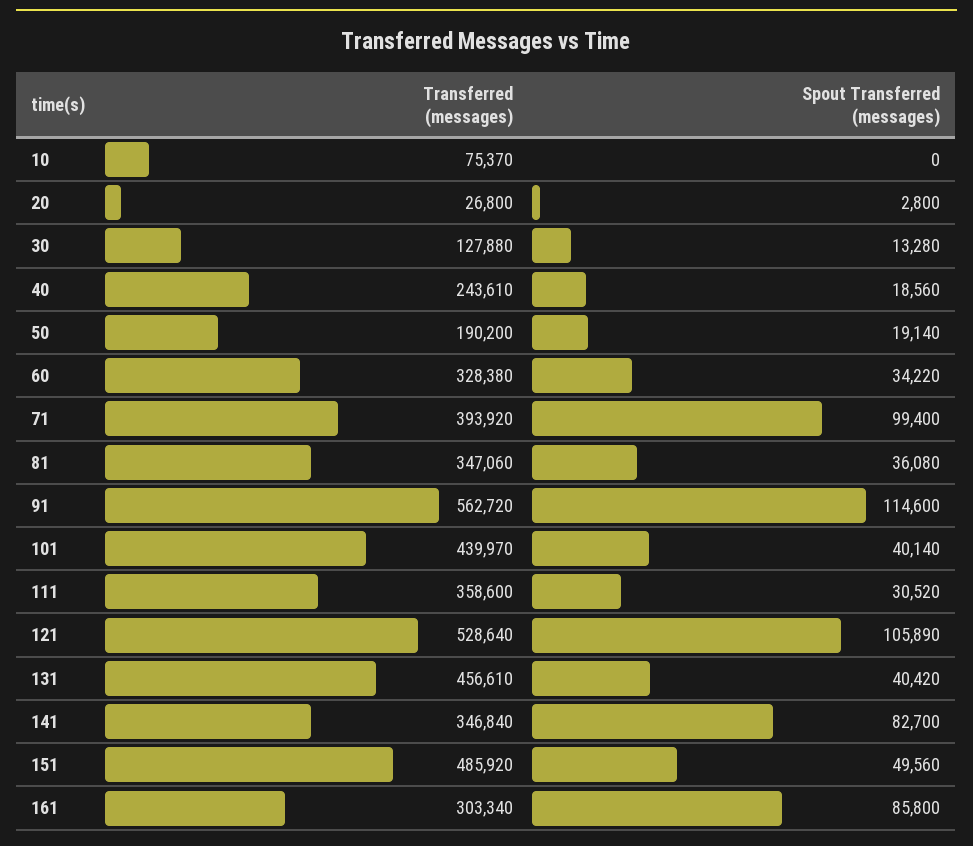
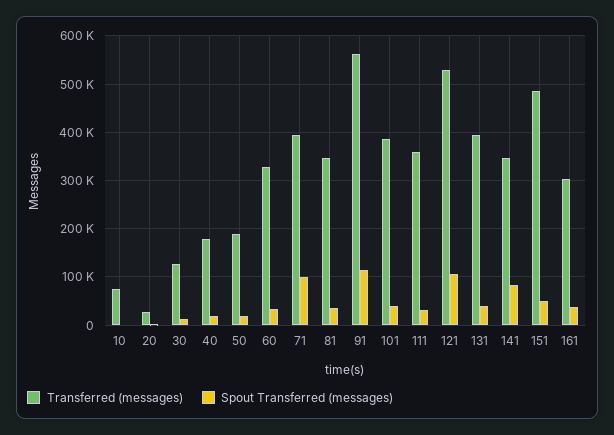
  {
    "Transferred (messages)": {
      "10": 75370,
      "20": 26800,
      "30": 127880,
-     "40": 243610,
+     "40": 180000,
      "50": 190200,
      "60": 328380,
      "71": 393920,
      "81": 347060,
      "91": 562720,
-     "101": 439970,
+     "101": 380000,
      "111": 358600,
      "121": 528640,
-     "131": 456610,
+     "131": 400000,
      "141": 346840,
      "151": 485920,
      "161": 303340
    },
    "Spout Transferred (messages)": {
      "10": 0,
      "20": 2800,
      "30": 13280,
      "40": 18560,
      "50": 19140,
      "60": 34220,
      "71": 99400,
      "81": 36080,
      "91": 114600,
      "101": 40140,
      "111": 30520,
      "121": 105890,
      "131": 40420,
      "141": 82700,
      "151": 49560,
-     "161": 85800
+     "161": 40000
    }
  }

